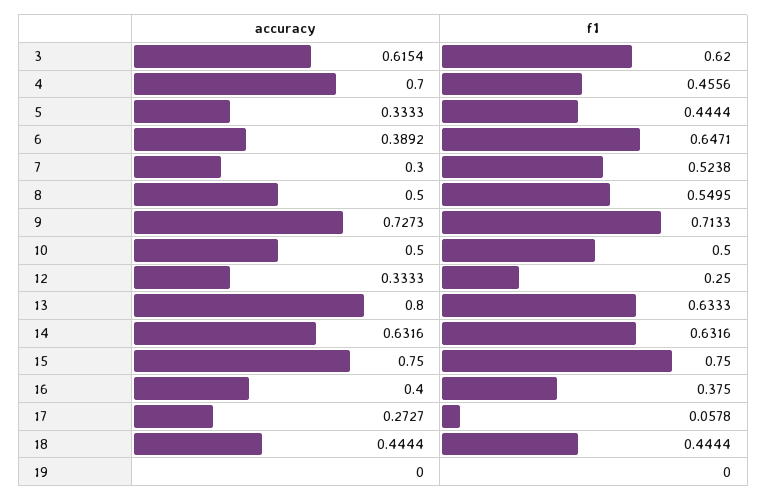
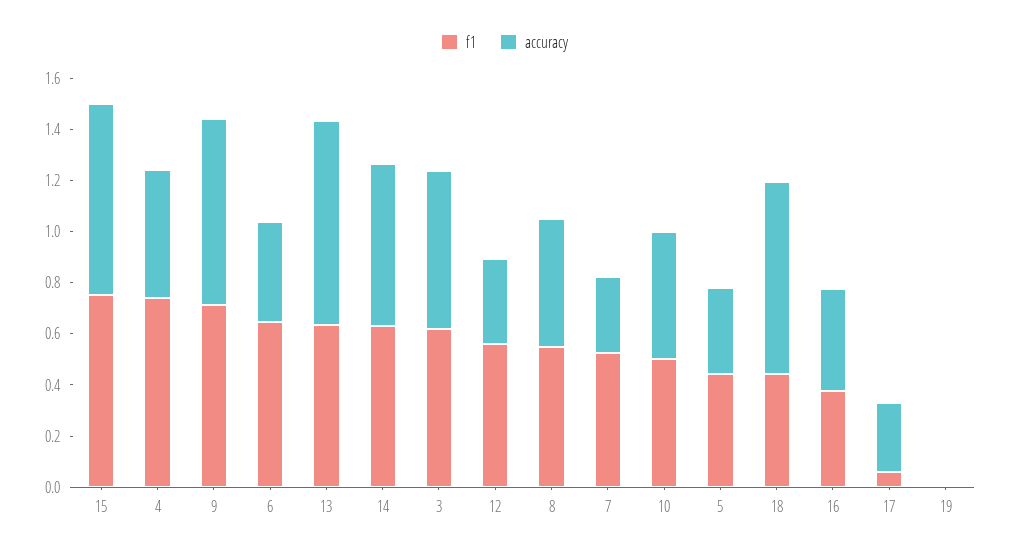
  {
    "accuracy": {
      "3": 0.6154,
-     "4": 0.7,
+     "4": 0.5,
      "5": 0.3333,
      "6": 0.3892,
      "7": 0.3,
      "8": 0.5,
      "9": 0.7273,
      "10": 0.5,
      "12": 0.3333,
      "13": 0.8,
      "14": 0.6316,
      "15": 0.75,
      "16": 0.4,
      "17": 0.2727,
-     "18": 0.4444,
+     "18": 0.75,
      "19": 0
    },
    "f1": {
      "3": 0.62,
-     "4": 0.4556,
+     "4": 0.75,
      "5": 0.4444,
      "6": 0.6471,
      "7": 0.5238,
      "8": 0.5495,
      "9": 0.7133,
      "10": 0.5,
-     "12": 0.25,
+     "12": 0.55,
      "13": 0.6333,
      "14": 0.6316,
      "15": 0.75,
      "16": 0.375,
      "17": 0.0578,
      "18": 0.4444,
      "19": 0
    }
  }

